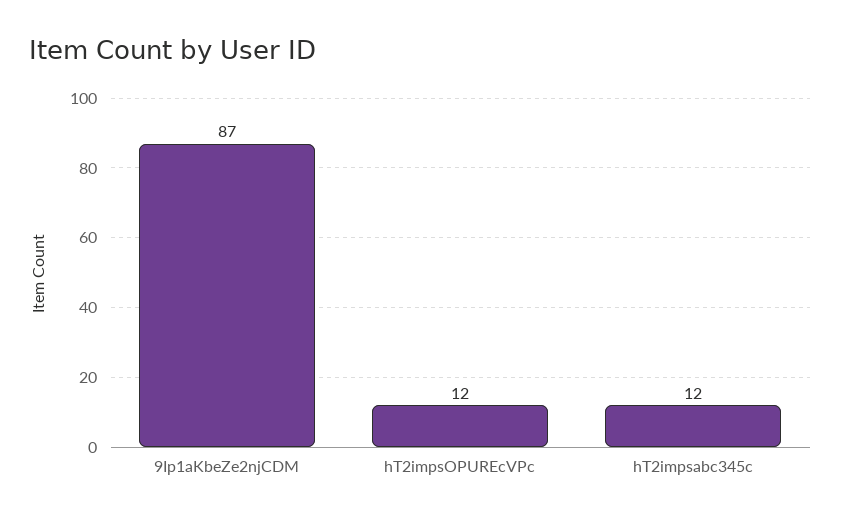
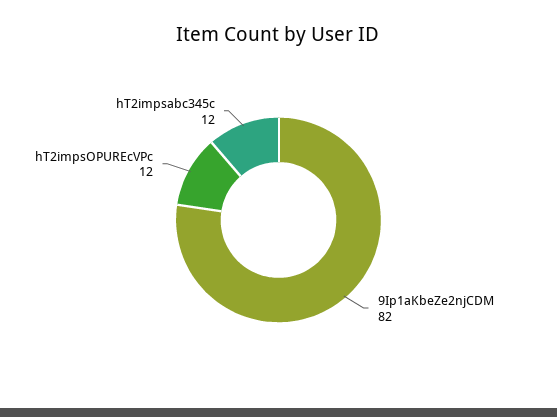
  {
-   "9Ip1aKbeZe2njCDM": 87,
+   "9Ip1aKbeZe2njCDM": 82,
    "hT2impsOPUREcVPc": 12,
    "hT2impsabc345c": 12
  }

